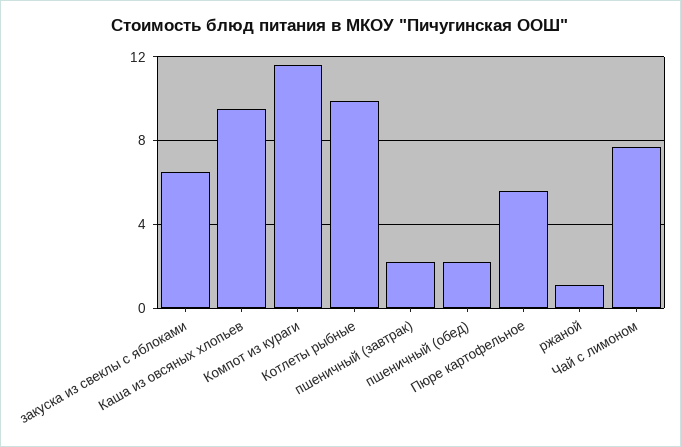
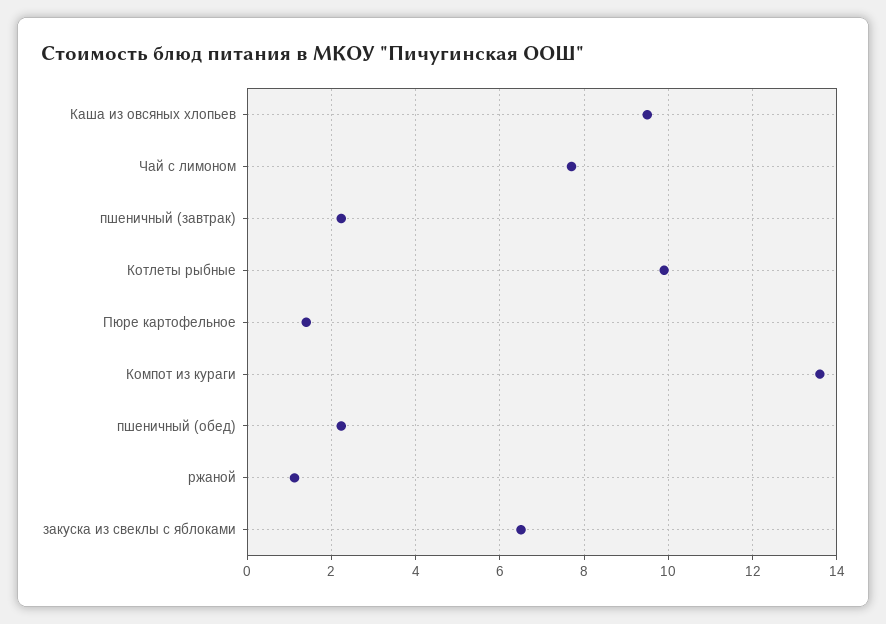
  {
    "закуска из свеклы с яблоками": 6.6,
    "Каша из овсяных хлопьев": 9.6,
-   "Компот из кураги": 11.5,
+   "Компот из кураги": 13.6,
    "Котлеты рыбные": 10,
    "пшеничный (завтрак)": 2.2,
    "пшеничный (обед)": 2.2,
-   "Пюре картофельное": 5.5,
+   "Пюре картофельное": 1.4,
    "ржаной": 1.2,
    "Чай с лимоном": 7.8
  }

